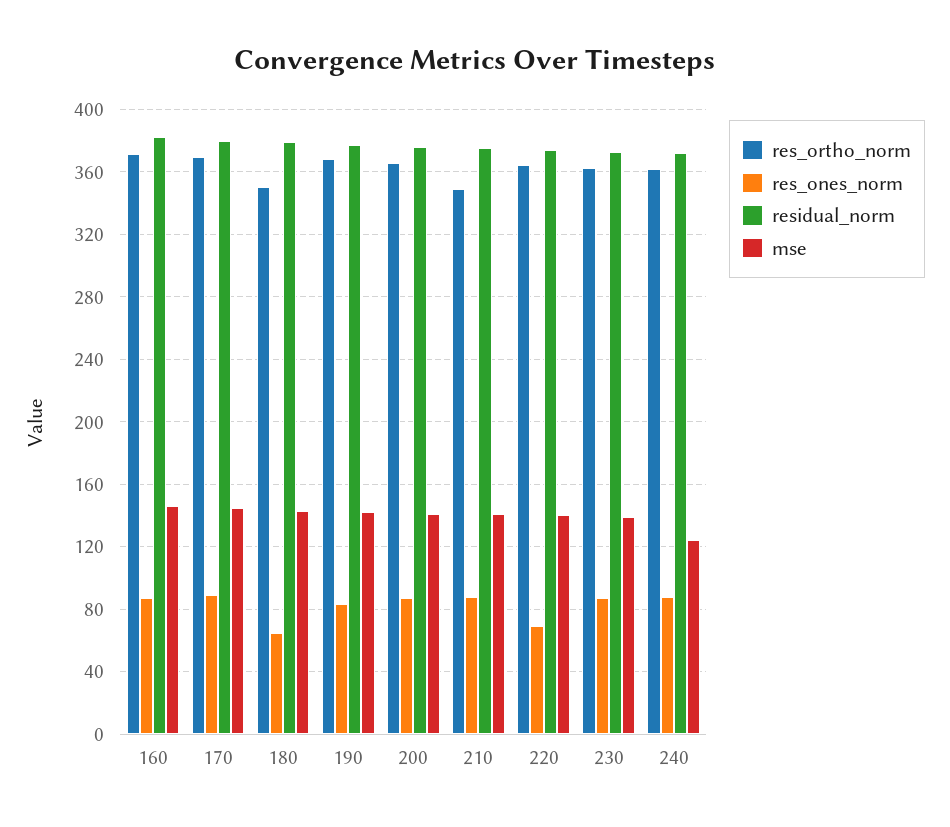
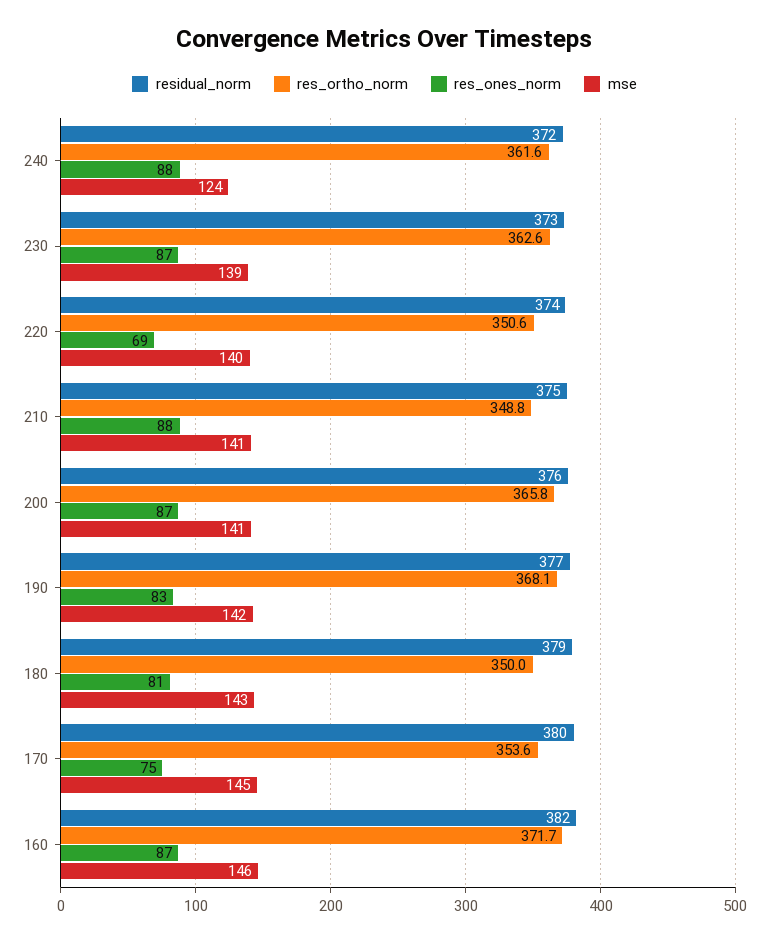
  {
    "res_ortho_norm": {
      "160": 371.7,
-     "170": 370,
+     "170": 353.6,
      "180": 350,
      "190": 368.1,
      "200": 365.8,
      "210": 348.8,
-     "220": 365,
+     "220": 350.6,
      "230": 362.6,
      "240": 361.6
    },
    "res_ones_norm": {
      "160": 87,
-     "170": 90,
+     "170": 75,
-     "180": 65,
+     "180": 81,
      "190": 83,
      "200": 87,
      "210": 88,
      "220": 69,
      "230": 87,
      "240": 88
    },
    "residual_norm": {
      "160": 382,
      "170": 380,
      "180": 379,
      "190": 377,
      "200": 376,
      "210": 375,
      "220": 374,
      "230": 373,
      "240": 372
    },
    "mse": {
      "160": 146,
      "170": 145,
      "180": 143,
      "190": 142,
      "200": 141,
      "210": 141,
      "220": 140,
      "230": 139,
      "240": 124
    }
  }

